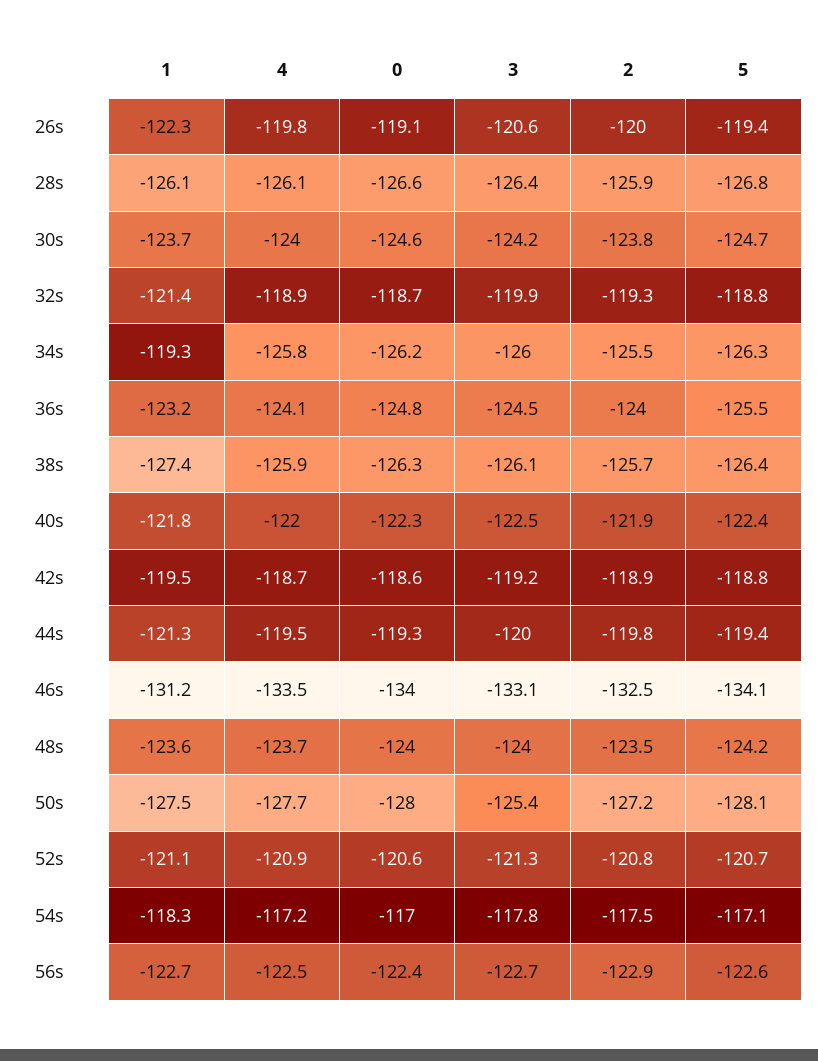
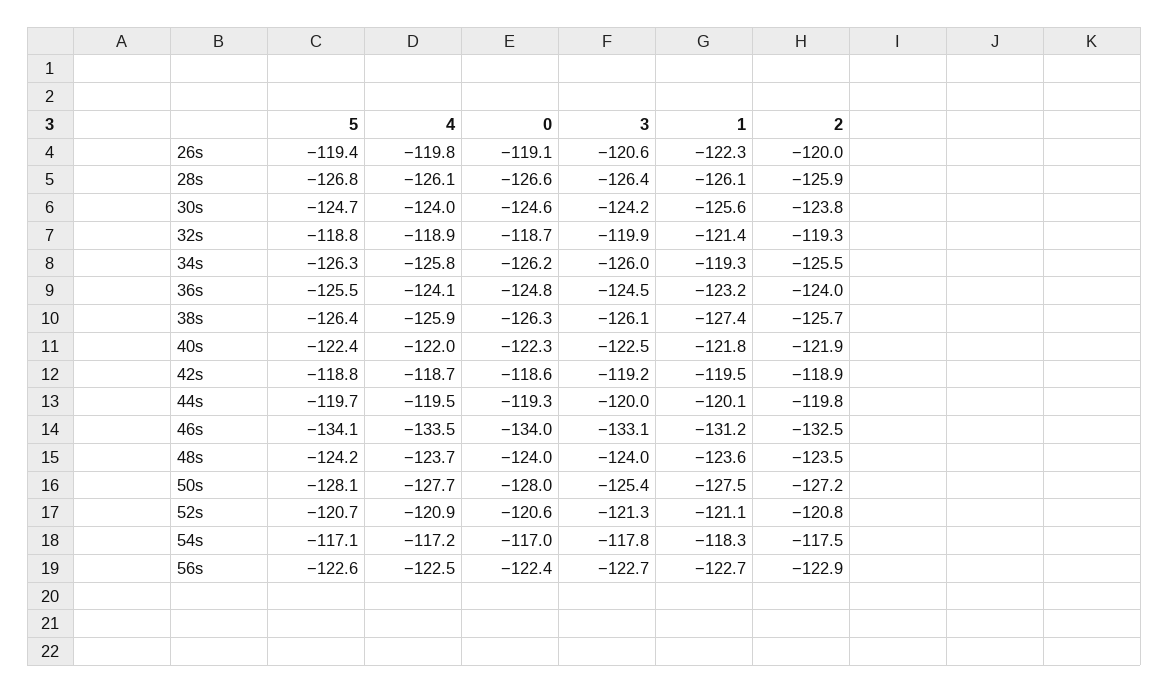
  {
    "1": {
      "26s": -122.3,
      "28s": -126.1,
-     "30s": -123.7,
+     "30s": -125.6,
      "32s": -121.4,
      "34s": -119.3,
      "36s": -123.2,
      "38s": -127.4,
      "40s": -121.8,
      "42s": -119.5,
-     "44s": -121.3,
+     "44s": -120.1,
      "46s": -131.2,
      "48s": -123.6,
      "50s": -127.5,
      "52s": -121.1,
      "54s": -118.3,
      "56s": -122.7
    },
    "4": {
      "26s": -119.8,
      "28s": -126.1,
      "30s": -124,
      "32s": -118.9,
      "34s": -125.8,
      "36s": -124.1,
      "38s": -125.9,
      "40s": -122,
      "42s": -118.7,
      "44s": -119.5,
      "46s": -133.5,
      "48s": -123.7,
      "50s": -127.7,
      "52s": -120.9,
      "54s": -117.2,
      "56s": -122.5
    },
    "0": {
      "26s": -119.1,
      "28s": -126.6,
      "30s": -124.6,
      "32s": -118.7,
      "34s": -126.2,
      "36s": -124.8,
      "38s": -126.3,
      "40s": -122.3,
      "42s": -118.6,
      "44s": -119.3,
      "46s": -134,
      "48s": -124,
      "50s": -128,
      "52s": -120.6,
      "54s": -117,
      "56s": -122.4
    },
    "3": {
      "26s": -120.6,
      "28s": -126.4,
      "30s": -124.2,
      "32s": -119.9,
      "34s": -126,
      "36s": -124.5,
      "38s": -126.1,
      "40s": -122.5,
      "42s": -119.2,
      "44s": -120,
      "46s": -133.1,
      "48s": -124,
      "50s": -125.4,
      "52s": -121.3,
      "54s": -117.8,
      "56s": -122.7
    },
    "2": {
      "26s": -120,
      "28s": -125.9,
      "30s": -123.8,
      "32s": -119.3,
      "34s": -125.5,
      "36s": -124,
      "38s": -125.7,
      "40s": -121.9,
      "42s": -118.9,
      "44s": -119.8,
      "46s": -132.5,
      "48s": -123.5,
      "50s": -127.2,
      "52s": -120.8,
      "54s": -117.5,
      "56s": -122.9
    },
    "5": {
      "26s": -119.4,
      "28s": -126.8,
      "30s": -124.7,
      "32s": -118.8,
      "34s": -126.3,
      "36s": -125.5,
      "38s": -126.4,
      "40s": -122.4,
      "42s": -118.8,
-     "44s": -119.4,
+     "44s": -119.7,
      "46s": -134.1,
      "48s": -124.2,
      "50s": -128.1,
      "52s": -120.7,
      "54s": -117.1,
      "56s": -122.6
    }
  }

